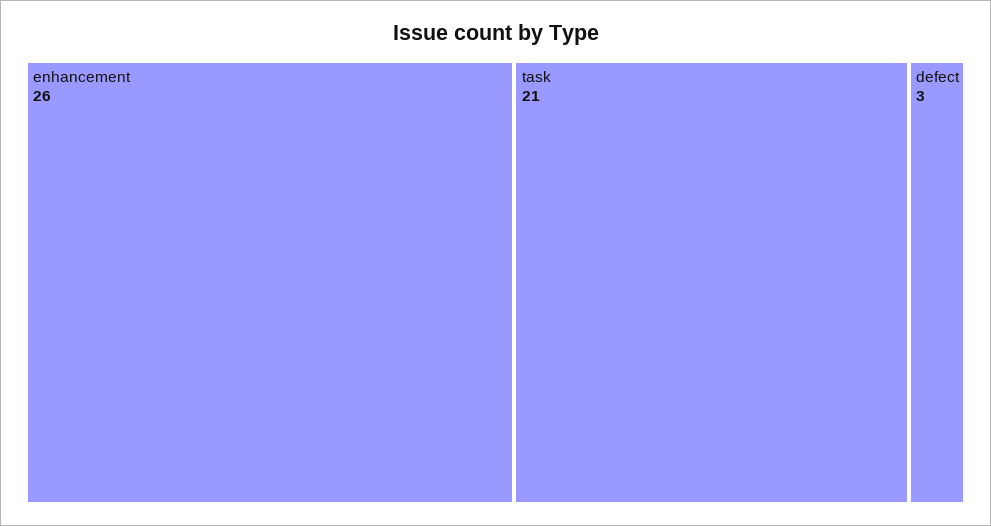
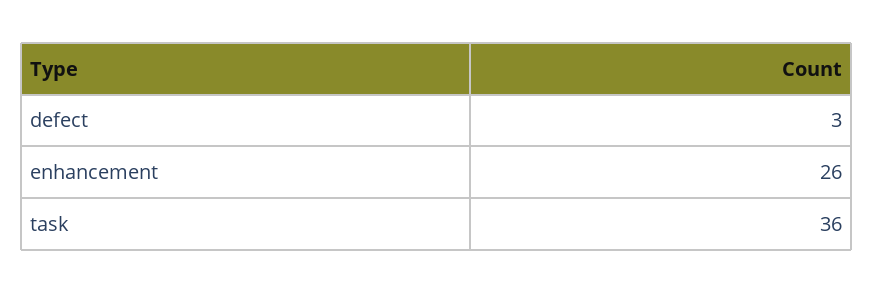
  {
    "enhancement": 26,
-   "task": 21,
+   "task": 36,
    "defect": 3
  }

